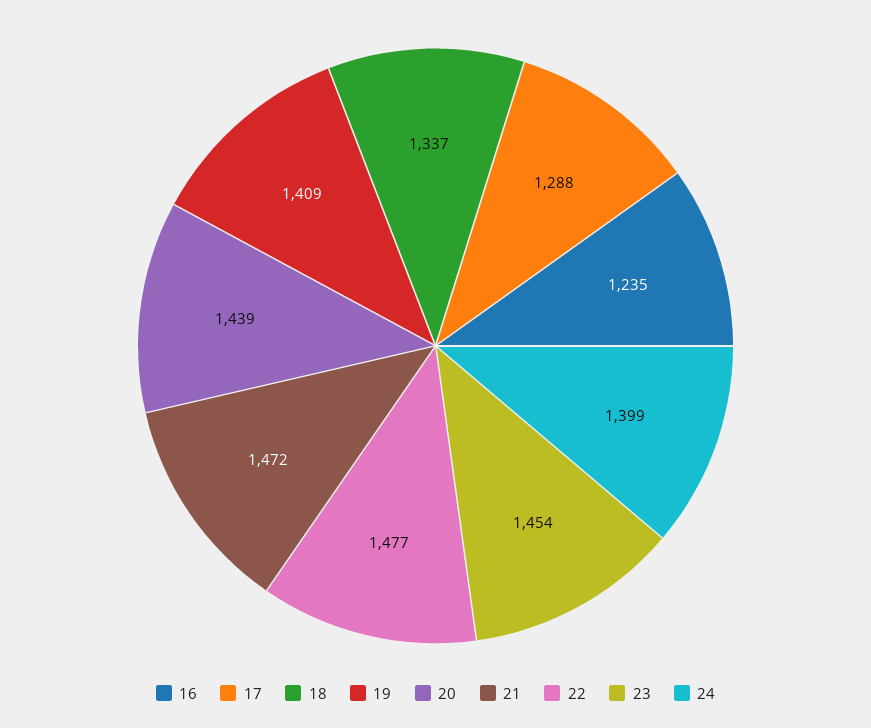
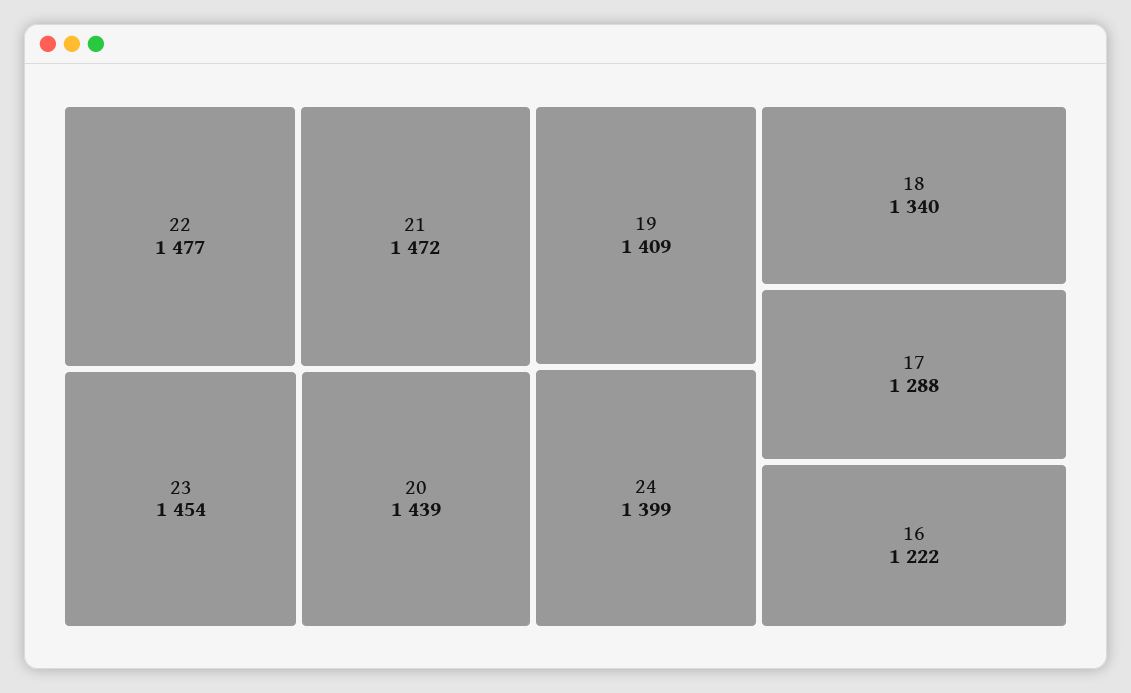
  {
-   "16": 1235,
+   "16": 1222,
    "17": 1288,
-   "18": 1337,
+   "18": 1340,
    "19": 1409,
    "20": 1439,
    "21": 1472,
    "22": 1477,
    "23": 1454,
    "24": 1399
  }

